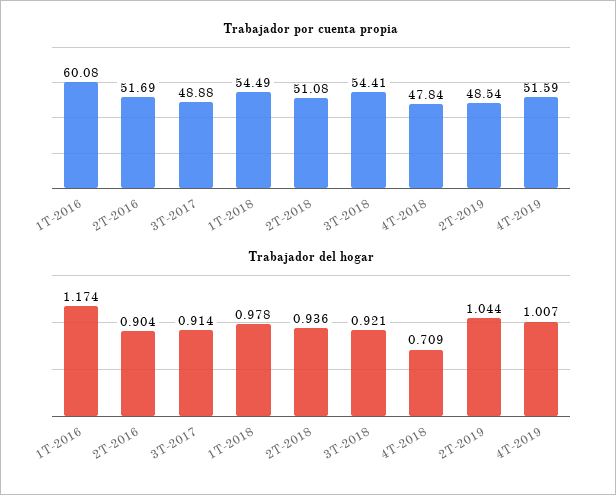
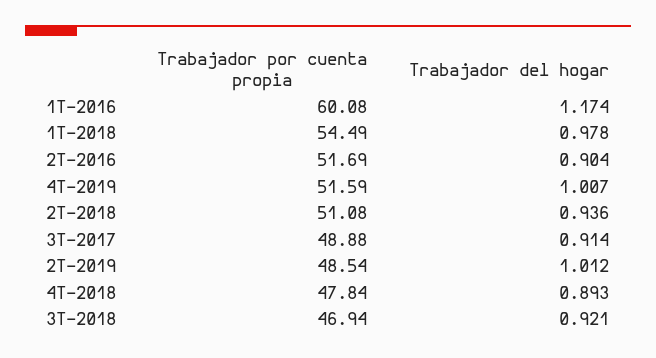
  {
    "Trabajador por cuenta propia": {
      "1T-2016": 60.08,
      "2T-2016": 51.69,
      "3T-2017": 48.88,
      "1T-2018": 54.49,
      "2T-2018": 51.08,
-     "3T-2018": 54.41,
+     "3T-2018": 46.94,
      "4T-2018": 47.84,
      "2T-2019": 48.54,
      "4T-2019": 51.59
    },
    "Trabajador del hogar": {
      "1T-2016": 1.174,
      "2T-2016": 0.904,
      "3T-2017": 0.914,
      "1T-2018": 0.978,
      "2T-2018": 0.936,
      "3T-2018": 0.921,
-     "4T-2018": 0.709,
+     "4T-2018": 0.893,
-     "2T-2019": 1.044,
+     "2T-2019": 1.012,
      "4T-2019": 1.007
    }
  }

